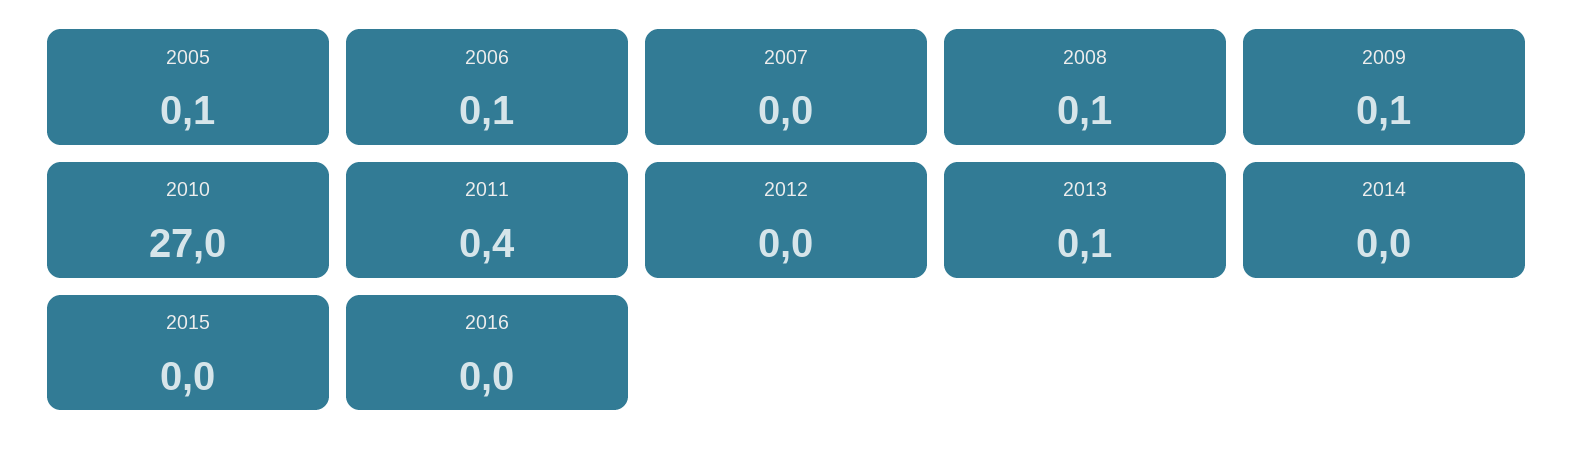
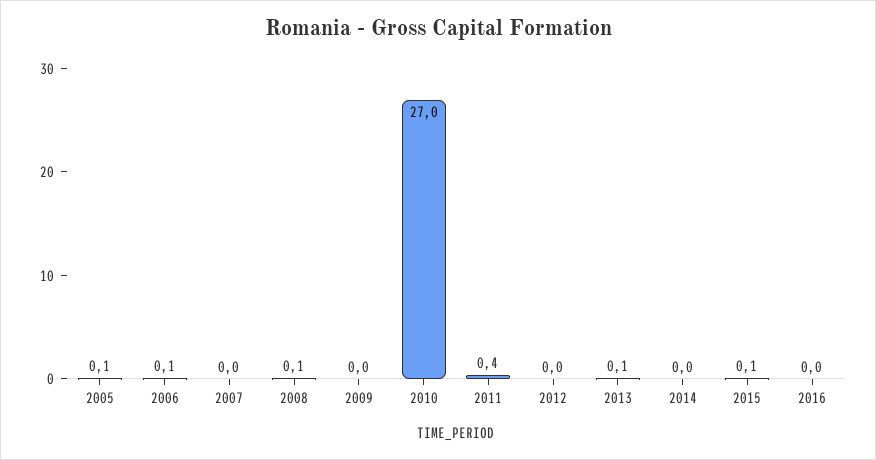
  {
    "2005": 0.1,
    "2006": 0.1,
    "2007": 0,
    "2008": 0.1,
-   "2009": 0.1,
+   "2009": 0,
    "2010": 27,
    "2011": 0.4,
    "2012": 0,
    "2013": 0.1,
    "2014": 0,
-   "2015": 0,
+   "2015": 0.1,
    "2016": 0
  }

